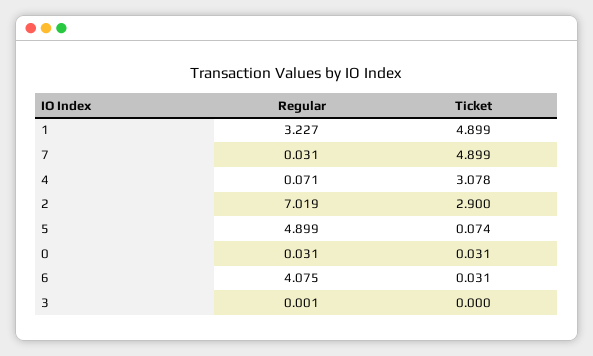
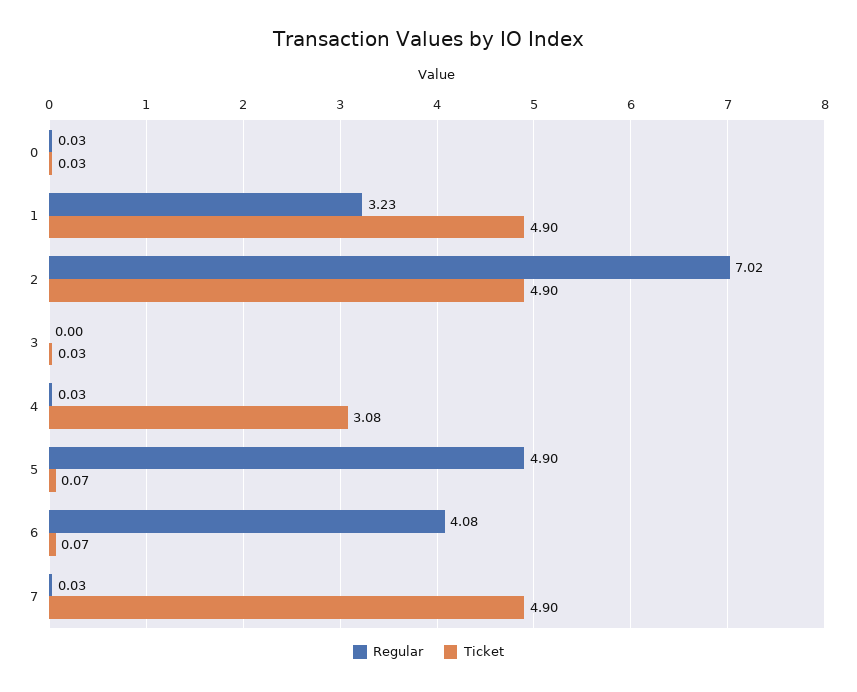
  {
    "Regular": {
      "1": 3.227,
      "7": 0.031,
-     "4": 0.071,
+     "4": 0.03,
      "2": 7.019,
      "5": 4.899,
      "0": 0.031,
      "6": 4.075,
      "3": 0.001
    },
    "Ticket": {
      "1": 4.899,
      "7": 4.899,
      "4": 3.078,
-     "2": 2.9,
+     "2": 4.9,
      "5": 0.074,
      "0": 0.031,
-     "6": 0.031,
+     "6": 0.07,
-     "3": 0
+     "3": 0.03
    }
  }

